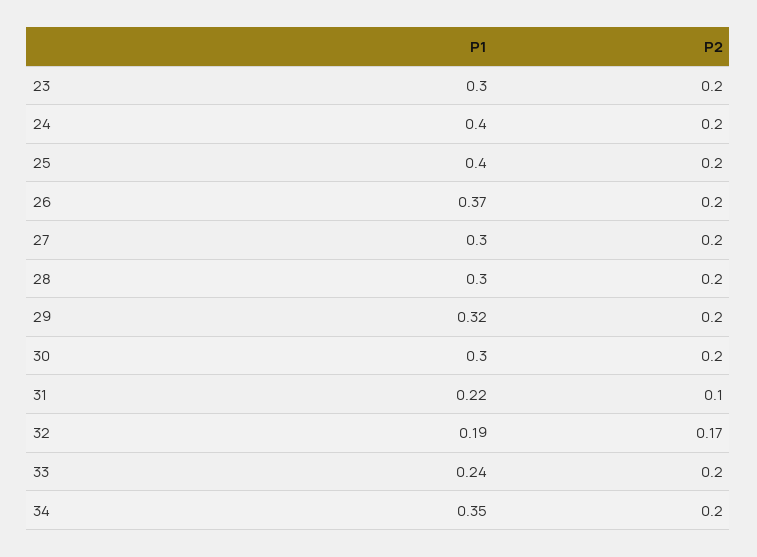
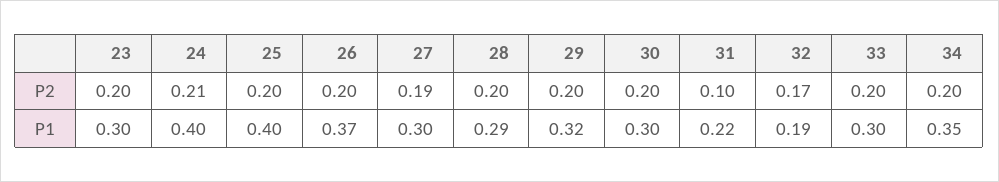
  {
    "P1": {
      "23": 0.3,
      "24": 0.4,
      "25": 0.4,
      "26": 0.37,
      "27": 0.3,
-     "28": 0.3,
+     "28": 0.29,
      "29": 0.32,
      "30": 0.3,
      "31": 0.22,
      "32": 0.19,
-     "33": 0.24,
+     "33": 0.3,
      "34": 0.35
    },
    "P2": {
      "23": 0.2,
-     "24": 0.2,
+     "24": 0.21,
      "25": 0.2,
      "26": 0.2,
-     "27": 0.2,
+     "27": 0.19,
      "28": 0.2,
      "29": 0.2,
      "30": 0.2,
      "31": 0.1,
      "32": 0.17,
      "33": 0.2,
      "34": 0.2
    }
  }

